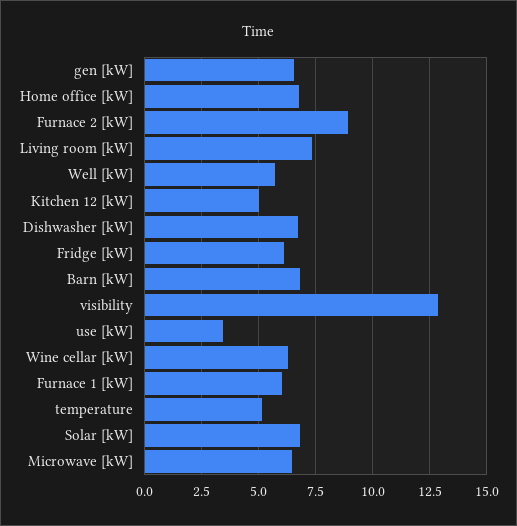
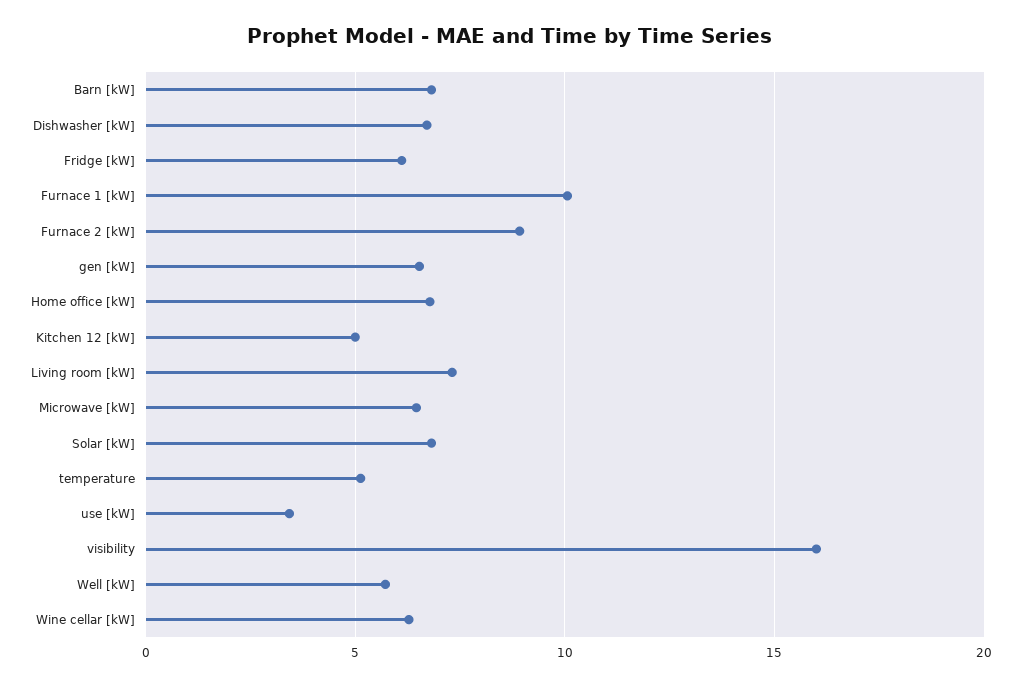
  {
    "gen [kW]": 6.5,
    "Home office [kW]": 7,
    "Furnace 2 [kW]": 9,
    "Living room [kW]": 7.5,
    "Well [kW]": 5.5,
    "Kitchen 12 [kW]": 5,
    "Dishwasher [kW]": 6.5,
    "Fridge [kW]": 6,
    "Barn [kW]": 7,
-   "visibility": 13,
+   "visibility": 16,
    "use [kW]": 3.5,
    "Wine cellar [kW]": 6.5,
-   "Furnace 1 [kW]": 6,
+   "Furnace 1 [kW]": 10,
    "temperature": 5,
    "Solar [kW]": 7,
    "Microwave [kW]": 6.5
  }

